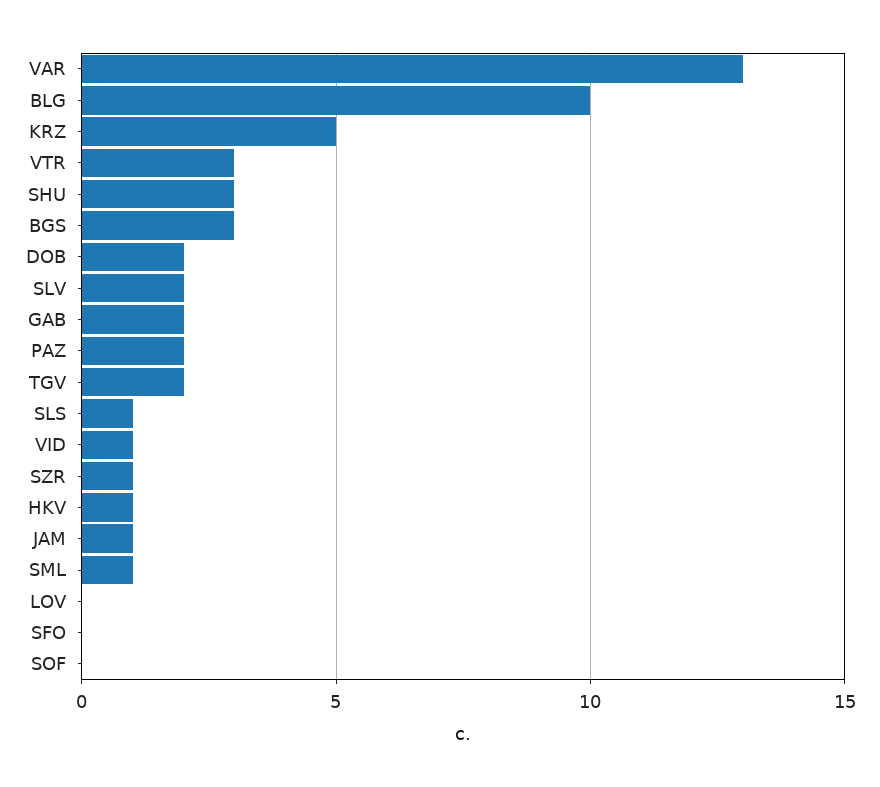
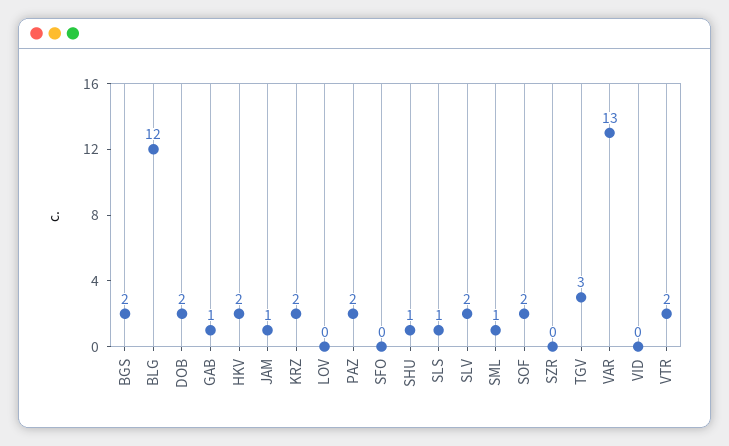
  {
    "VAR": 13,
-   "BLG": 10,
+   "BLG": 12,
-   "KRZ": 5,
+   "KRZ": 2,
-   "VTR": 3,
+   "VTR": 2,
-   "SHU": 3,
+   "SHU": 1,
-   "BGS": 3,
+   "BGS": 2,
    "DOB": 2,
    "SLV": 2,
-   "GAB": 2,
+   "GAB": 1,
    "PAZ": 2,
-   "TGV": 2,
+   "TGV": 3,
    "SLS": 1,
-   "VID": 1,
+   "VID": 0,
-   "SZR": 1,
+   "SZR": 0,
-   "HKV": 1,
+   "HKV": 2,
    "JAM": 1,
    "SML": 1,
    "LOV": 0,
    "SFO": 0,
-   "SOF": 0
+   "SOF": 2
  }

